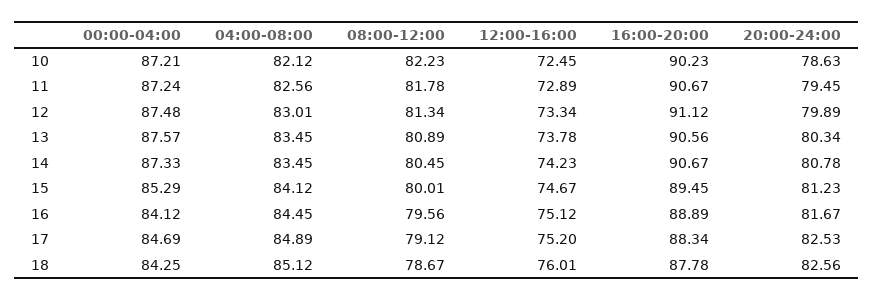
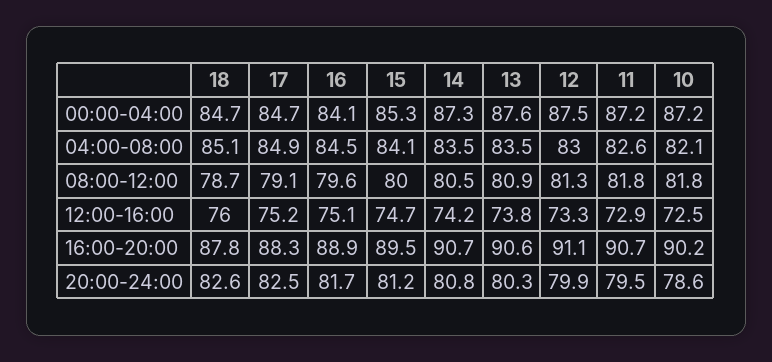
  {
    "00:00-04:00": {
      "10": 87.21,
      "11": 87.24,
      "12": 87.48,
      "13": 87.57,
      "14": 87.33,
      "15": 85.29,
      "16": 84.12,
      "17": 84.69,
-     "18": 84.25
+     "18": 84.7
    },
    "04:00-08:00": {
      "10": 82.12,
      "11": 82.56,
      "12": 83.01,
      "13": 83.45,
      "14": 83.45,
      "15": 84.12,
      "16": 84.45,
      "17": 84.89,
      "18": 85.12
    },
    "08:00-12:00": {
-     "10": 82.23,
+     "10": 81.8,
      "11": 81.78,
      "12": 81.34,
      "13": 80.89,
      "14": 80.45,
      "15": 80.01,
      "16": 79.56,
      "17": 79.12,
      "18": 78.67
    },
    "12:00-16:00": {
      "10": 72.45,
      "11": 72.89,
      "12": 73.34,
      "13": 73.78,
      "14": 74.23,
      "15": 74.67,
      "16": 75.12,
      "17": 75.2,
      "18": 76.01
    },
    "16:00-20:00": {
      "10": 90.23,
      "11": 90.67,
      "12": 91.12,
      "13": 90.56,
      "14": 90.67,
      "15": 89.45,
      "16": 88.89,
      "17": 88.34,
      "18": 87.78
    },
    "20:00-24:00": {
      "10": 78.63,
      "11": 79.45,
      "12": 79.89,
      "13": 80.34,
      "14": 80.78,
      "15": 81.23,
      "16": 81.67,
      "17": 82.53,
      "18": 82.56
    }
  }

